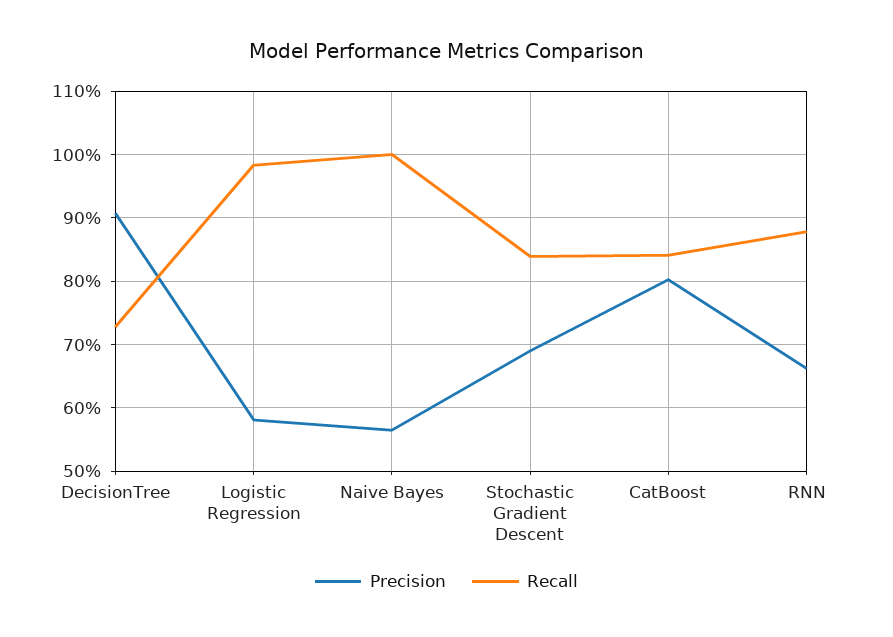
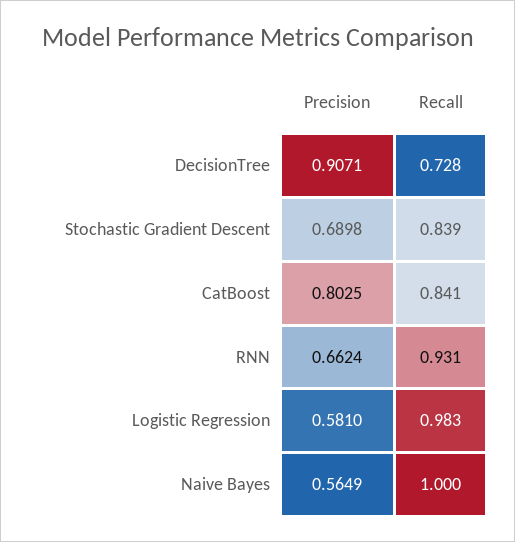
  {
    "Precision": {
      "DecisionTree": 0.9071,
      "Logistic Regression": 0.581,
      "Naive Bayes": 0.5649,
      "Stochastic Gradient Descent": 0.6898,
      "CatBoost": 0.8025,
      "RNN": 0.6624
    },
    "Recall": {
      "DecisionTree": 0.728,
      "Logistic Regression": 0.983,
      "Naive Bayes": 1,
      "Stochastic Gradient Descent": 0.839,
      "CatBoost": 0.841,
-     "RNN": 0.88
+     "RNN": 0.931
    }
  }

